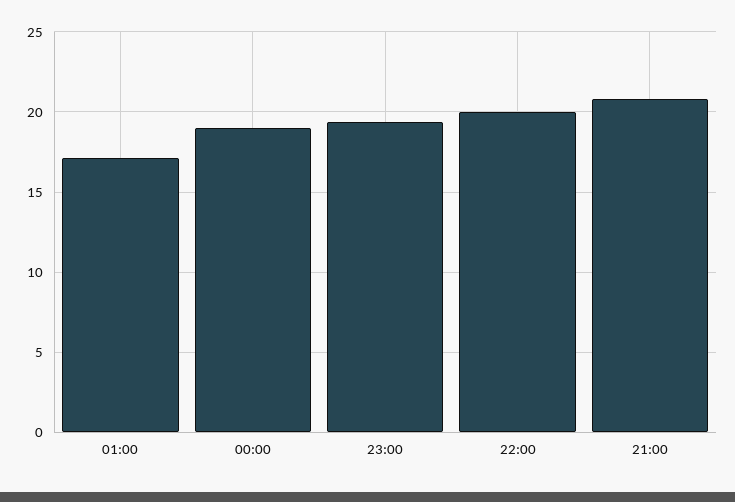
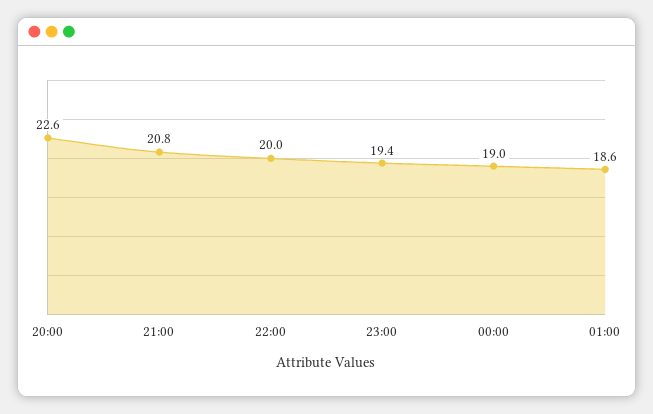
  {
-   "01:00": 17,
+   "01:00": 18.6,
    "00:00": 19,
    "23:00": 19.4,
    "22:00": 20,
-   "21:00": 20.8
+   "21:00": 20.8,
+   "20:00": 22.6
  }

